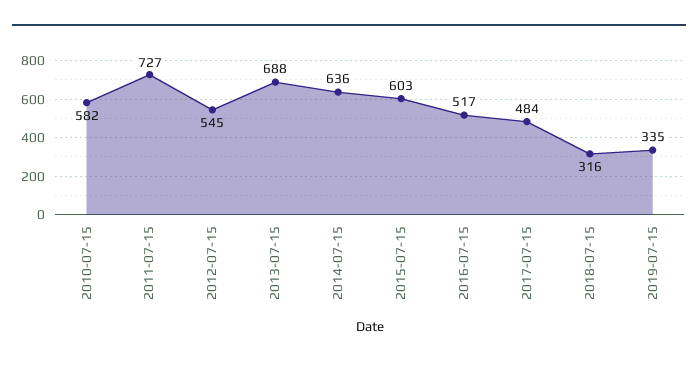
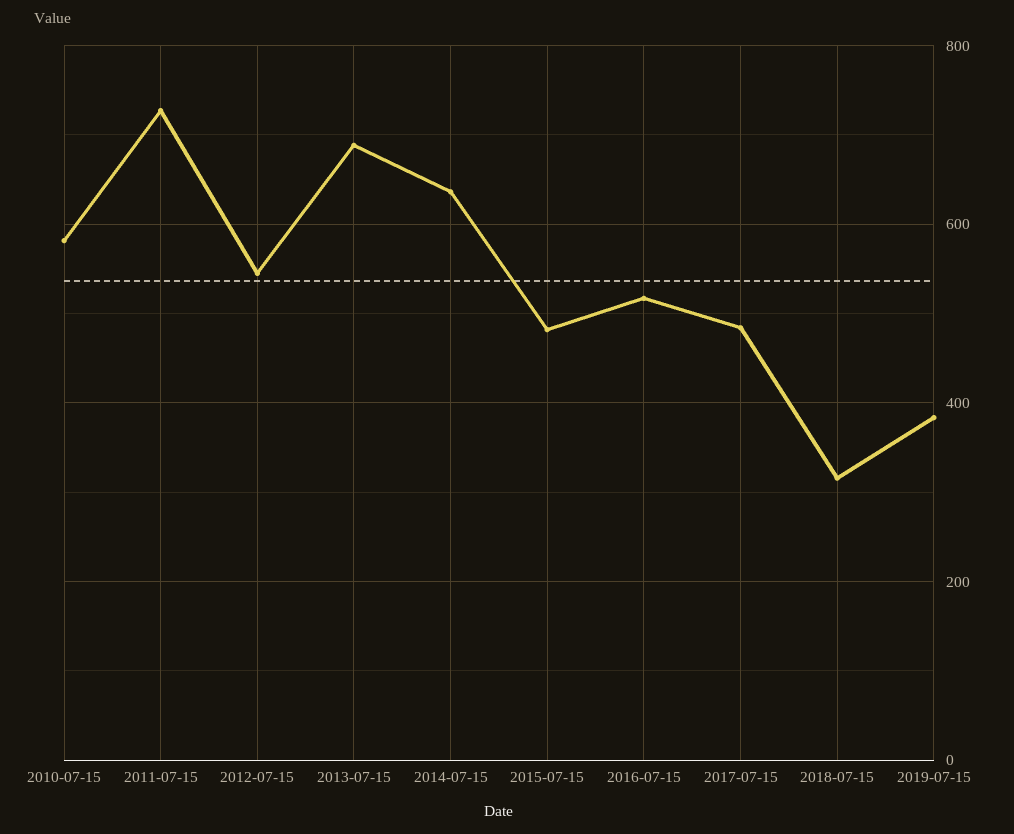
  {
    "2010-07-15": 582,
    "2011-07-15": 727,
    "2012-07-15": 545,
    "2013-07-15": 688,
    "2014-07-15": 636,
-   "2015-07-15": 603,
+   "2015-07-15": 480,
    "2016-07-15": 517,
    "2017-07-15": 484,
    "2018-07-15": 316,
-   "2019-07-15": 335
+   "2019-07-15": 380
  }

